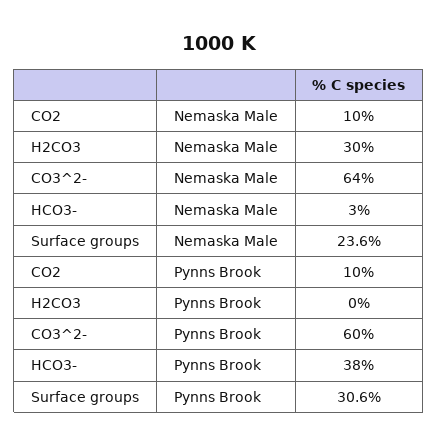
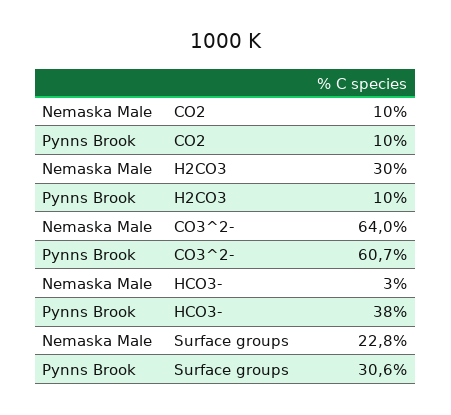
  {
    "CO2": {
      "Nemaska Male": 10,
      "Pynns Brook": 10
    },
    "H2CO3": {
      "Nemaska Male": 30,
-     "Pynns Brook": 0
+     "Pynns Brook": 10
    },
    "CO3^2-": {
      "Nemaska Male": 64,
-     "Pynns Brook": 60
+     "Pynns Brook": 60.7
    },
    "HCO3-": {
      "Nemaska Male": 3,
      "Pynns Brook": 38
    },
    "Surface groups": {
-     "Nemaska Male": 23.6,
+     "Nemaska Male": 22.8,
      "Pynns Brook": 30.6
    }
  }

